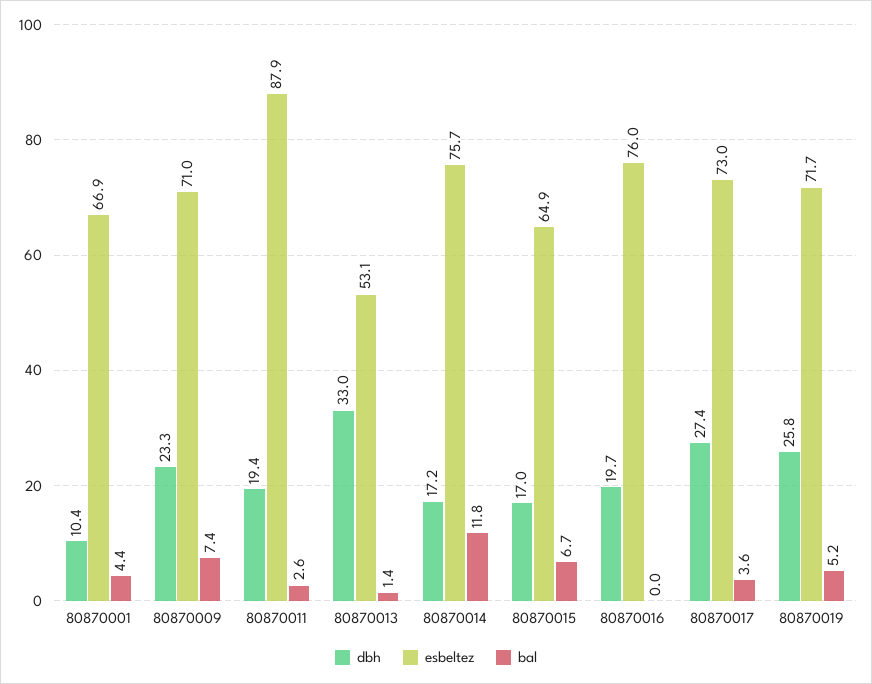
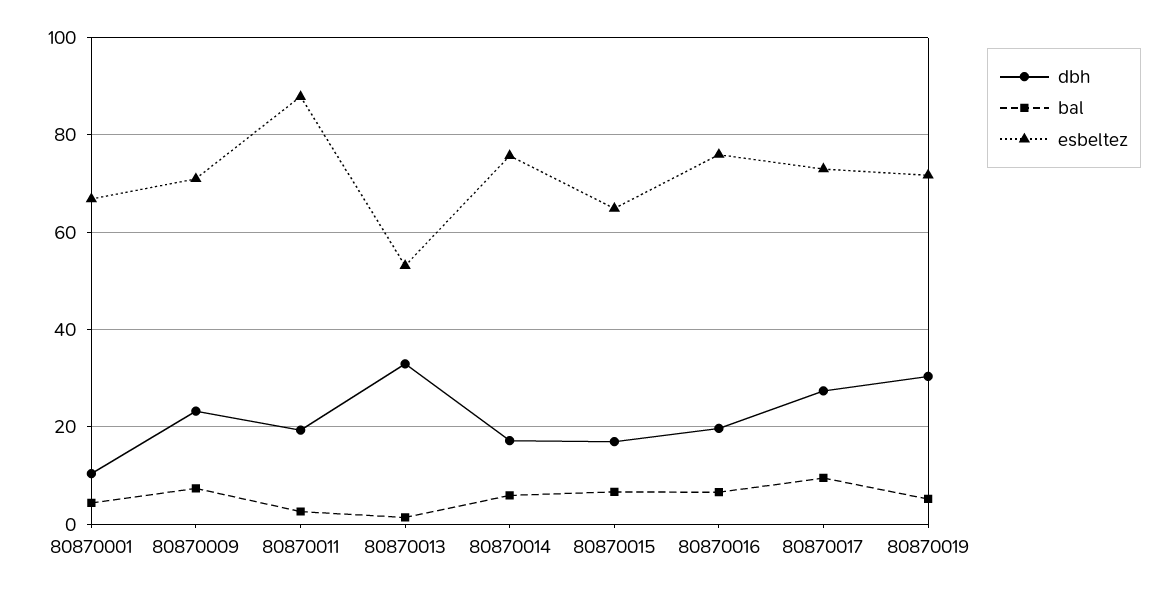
  {
    "dbh": {
      "80870001": 10.4,
      "80870009": 23.3,
      "80870011": 19.4,
      "80870013": 33,
      "80870014": 17.2,
      "80870015": 17,
      "80870016": 19.7,
      "80870017": 27.4,
-     "80870019": 25.8
+     "80870019": 30
    },
    "esbeltez": {
      "80870001": 66.9,
      "80870009": 71,
      "80870011": 87.9,
      "80870013": 53.1,
      "80870014": 75.7,
      "80870015": 64.9,
      "80870016": 76,
      "80870017": 73,
      "80870019": 71.7
    },
    "bal": {
      "80870001": 4.4,
      "80870009": 7.4,
      "80870011": 2.6,
      "80870013": 1.4,
-     "80870014": 11.8,
+     "80870014": 6,
      "80870015": 6.7,
-     "80870016": 0,
+     "80870016": 6,
-     "80870017": 3.6,
+     "80870017": 10,
      "80870019": 5.2
    }
  }

